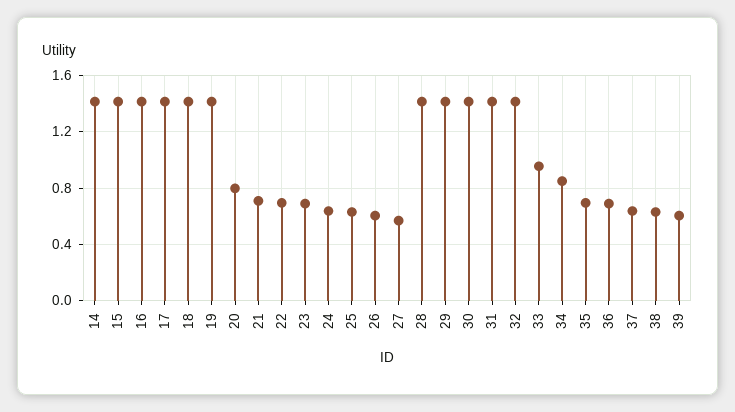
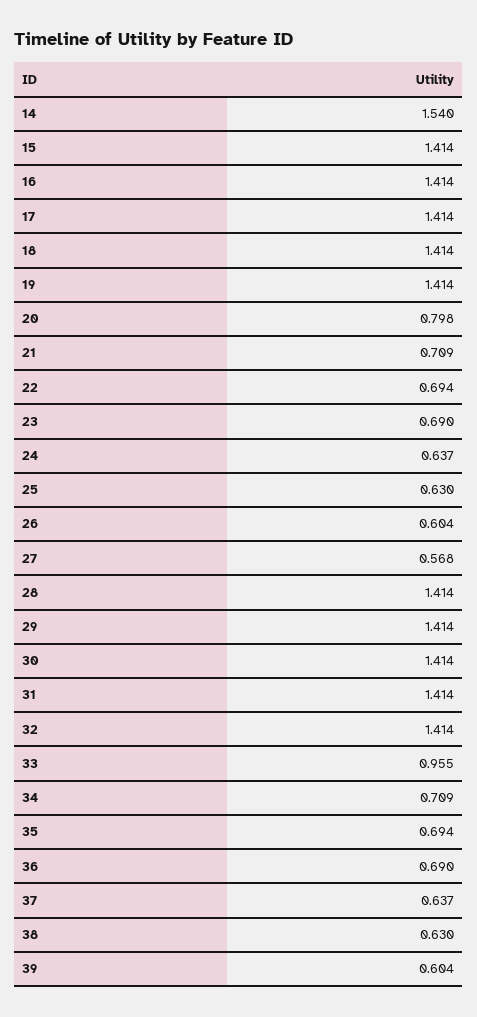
  {
-   "14": 1.4,
+   "14": 1.54,
    "15": 1.414,
    "16": 1.414,
    "17": 1.414,
    "18": 1.414,
    "19": 1.414,
    "20": 0.798,
    "21": 0.709,
    "22": 0.694,
    "23": 0.69,
    "24": 0.637,
    "25": 0.63,
    "26": 0.604,
    "27": 0.568,
    "28": 1.414,
    "29": 1.414,
    "30": 1.414,
    "31": 1.414,
    "32": 1.414,
    "33": 0.955,
-   "34": 0.85,
+   "34": 0.709,
    "35": 0.694,
    "36": 0.69,
    "37": 0.637,
    "38": 0.63,
    "39": 0.604
  }

